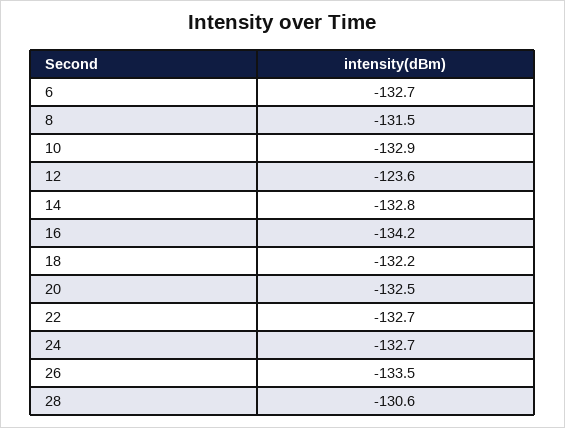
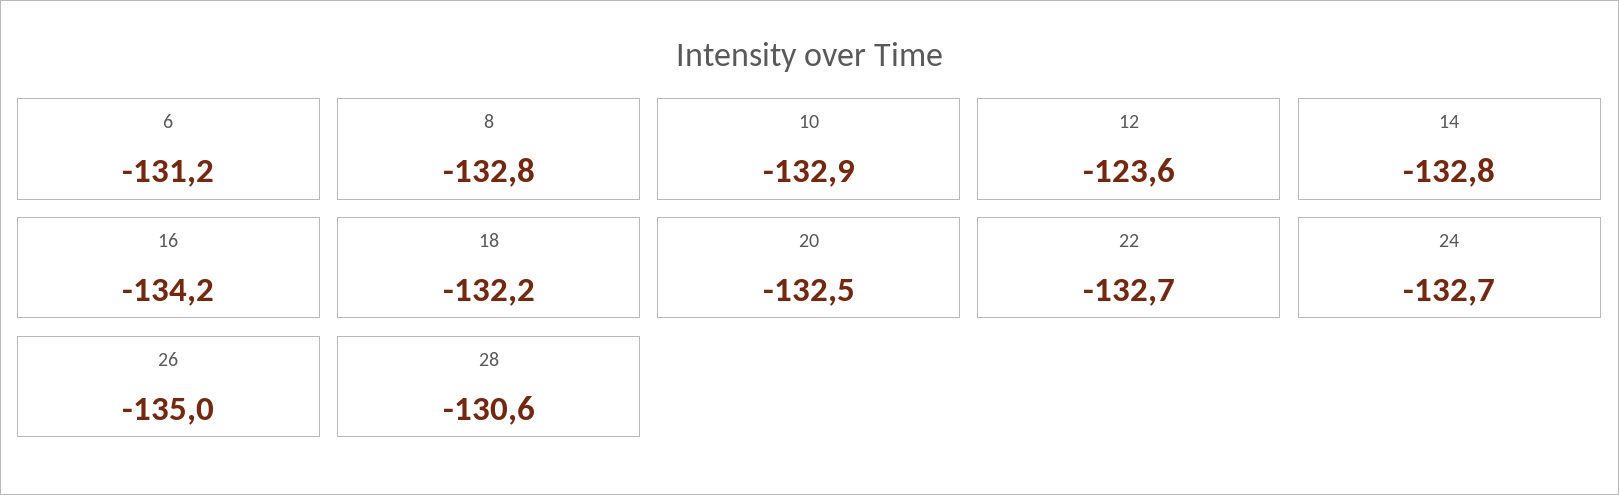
  {
-   "6": -132.7,
+   "6": -131.2,
-   "8": -131.5,
+   "8": -132.8,
    "10": -132.9,
    "12": -123.6,
    "14": -132.8,
    "16": -134.2,
    "18": -132.2,
    "20": -132.5,
    "22": -132.7,
    "24": -132.7,
-   "26": -133.5,
+   "26": -135,
    "28": -130.6
  }

